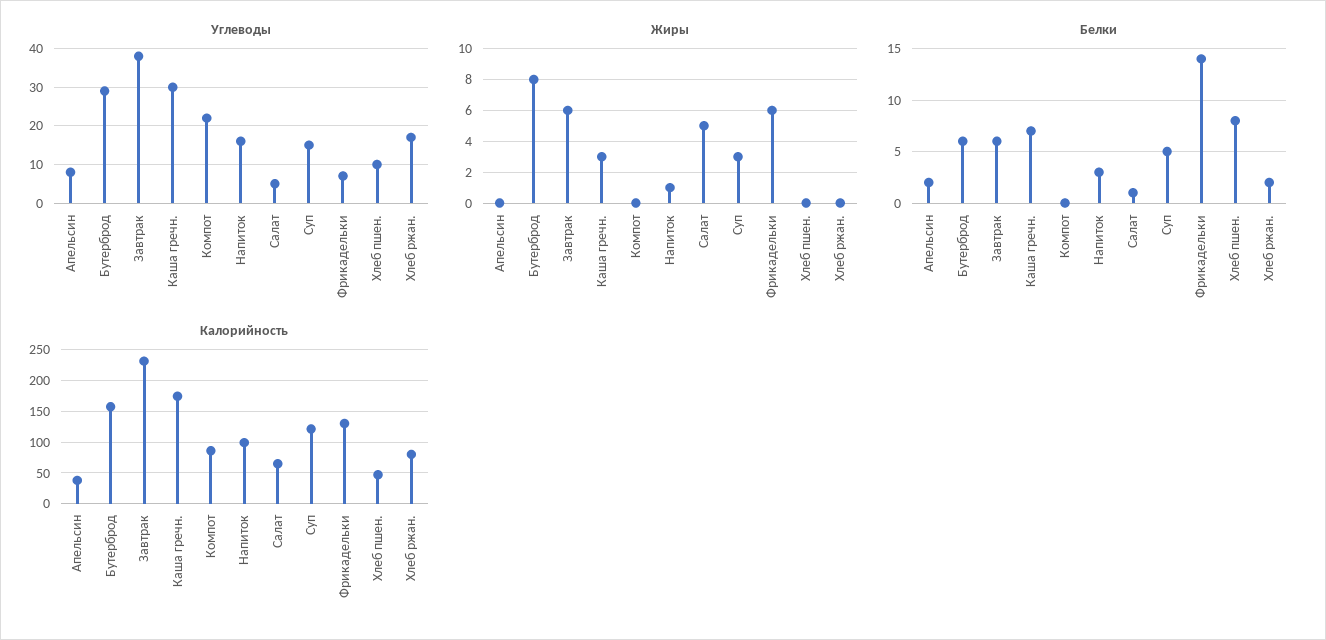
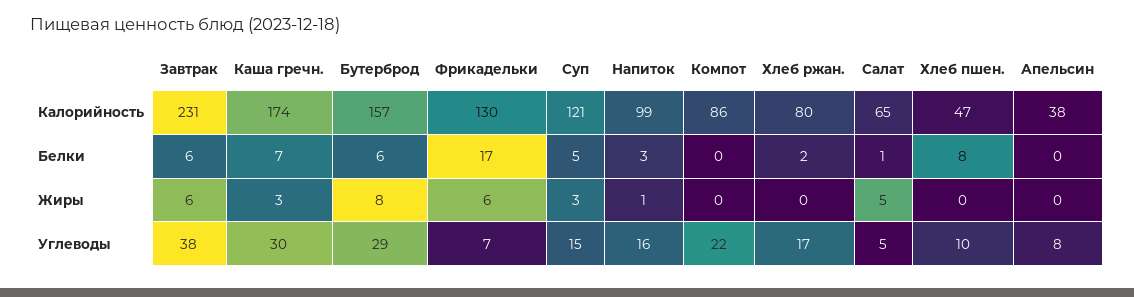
  {
    "Углеводы": {
      "Апельсин": 8,
      "Бутерброд": 29,
      "Завтрак": 38,
      "Каша гречн.": 30,
      "Компот": 22,
      "Напиток": 16,
      "Салат": 5,
      "Суп": 15,
      "Фрикадельки": 7,
      "Хлеб пшен.": 10,
      "Хлеб ржан.": 17
    },
    "Жиры": {
      "Апельсин": 0,
      "Бутерброд": 8,
      "Завтрак": 6,
      "Каша гречн.": 3,
      "Компот": 0,
      "Напиток": 1,
      "Салат": 5,
      "Суп": 3,
      "Фрикадельки": 6,
      "Хлеб пшен.": 0,
      "Хлеб ржан.": 0
    },
    "Белки": {
-     "Апельсин": 2,
+     "Апельсин": 0,
      "Бутерброд": 6,
      "Завтрак": 6,
      "Каша гречн.": 7,
      "Компот": 0,
      "Напиток": 3,
      "Салат": 1,
      "Суп": 5,
-     "Фрикадельки": 14,
+     "Фрикадельки": 17,
      "Хлеб пшен.": 8,
      "Хлеб ржан.": 2
    },
    "Калорийность": {
      "Апельсин": 38,
      "Бутерброд": 157,
      "Завтрак": 231,
      "Каша гречн.": 174,
      "Компот": 86,
      "Напиток": 99,
      "Салат": 65,
      "Суп": 121,
      "Фрикадельки": 130,
      "Хлеб пшен.": 47,
      "Хлеб ржан.": 80
    }
  }

